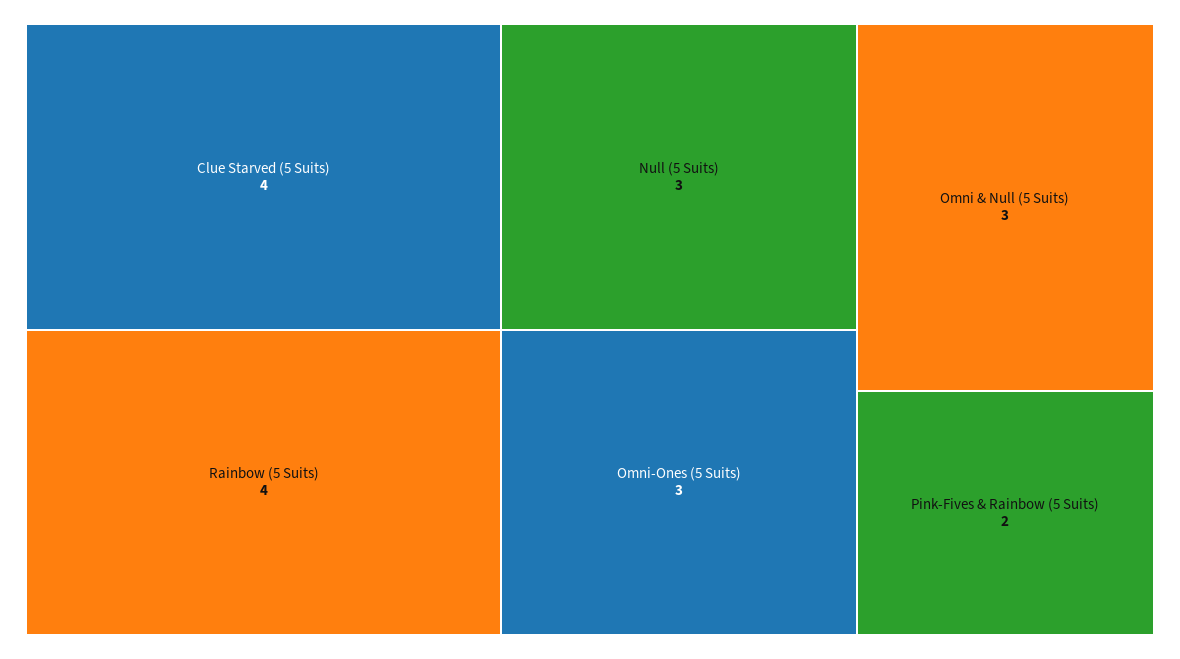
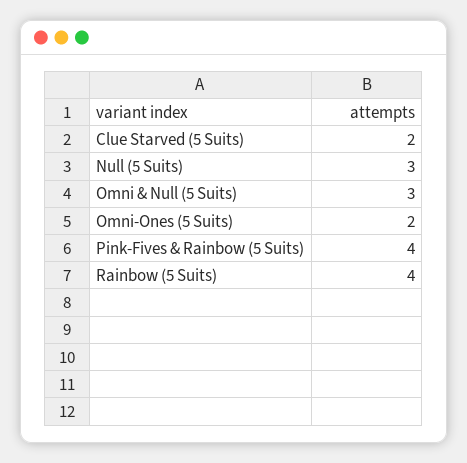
  {
-   "Clue Starved (5 Suits)": 4,
+   "Clue Starved (5 Suits)": 2,
    "Rainbow (5 Suits)": 4,
    "Null (5 Suits)": 3,
-   "Omni-Ones (5 Suits)": 3,
+   "Omni-Ones (5 Suits)": 2,
    "Omni & Null (5 Suits)": 3,
-   "Pink-Fives & Rainbow (5 Suits)": 2
+   "Pink-Fives & Rainbow (5 Suits)": 4
  }

